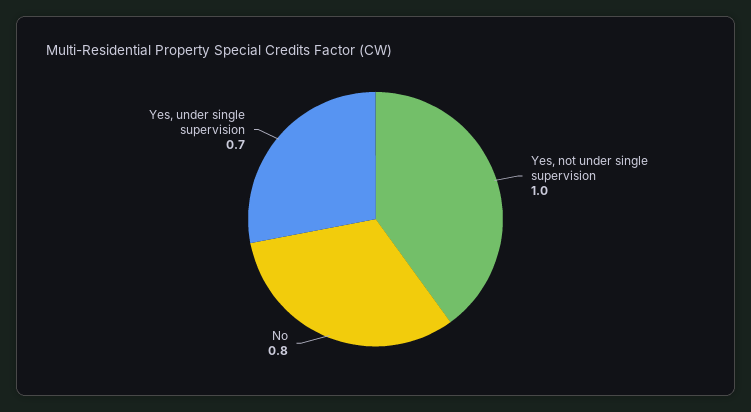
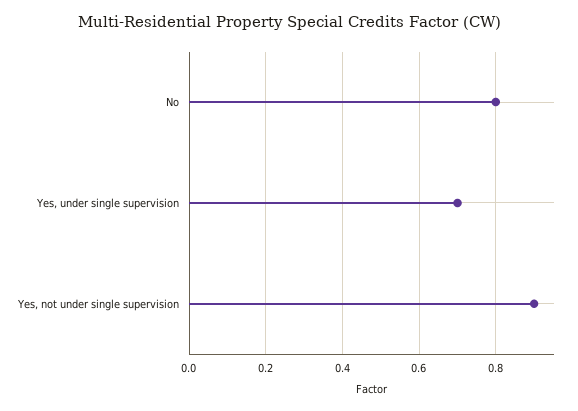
  {
-   "Yes, not under single supervision": 1,
+   "Yes, not under single supervision": 0.9,
    "No": 0.8,
    "Yes, under single supervision": 0.7
  }

